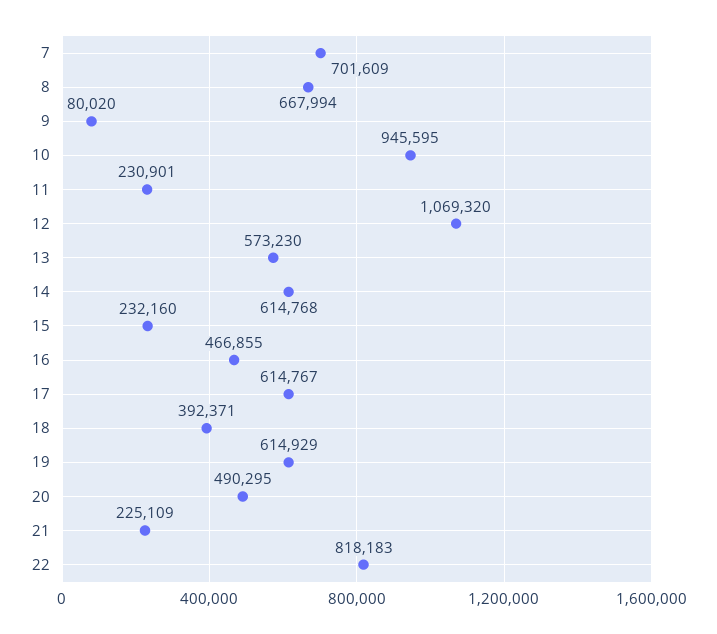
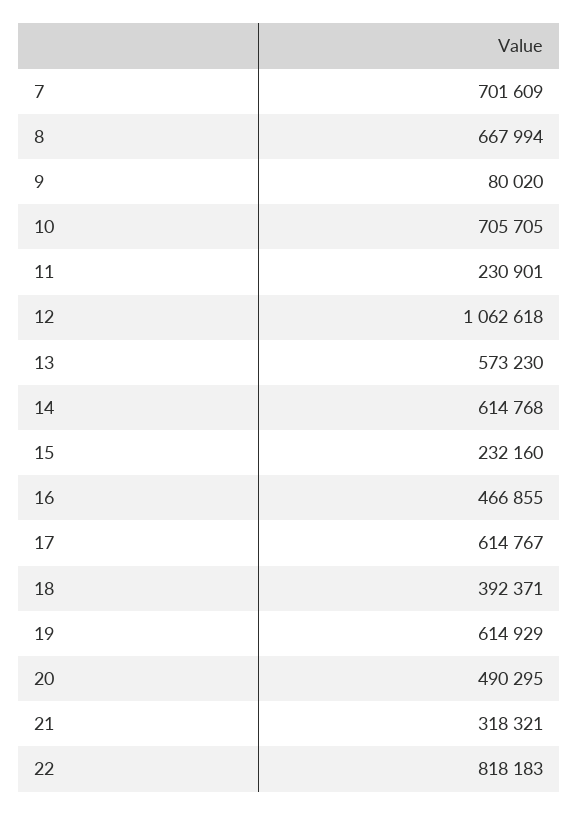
  {
    "7": 701609,
    "8": 667994,
    "9": 80020,
-   "10": 945595,
+   "10": 705705,
    "11": 230901,
-   "12": 1069320,
+   "12": 1062618,
    "13": 573230,
    "14": 614768,
    "15": 232160,
    "16": 466855,
    "17": 614767,
    "18": 392371,
    "19": 614929,
    "20": 490295,
-   "21": 225109,
+   "21": 318321,
    "22": 818183
  }

